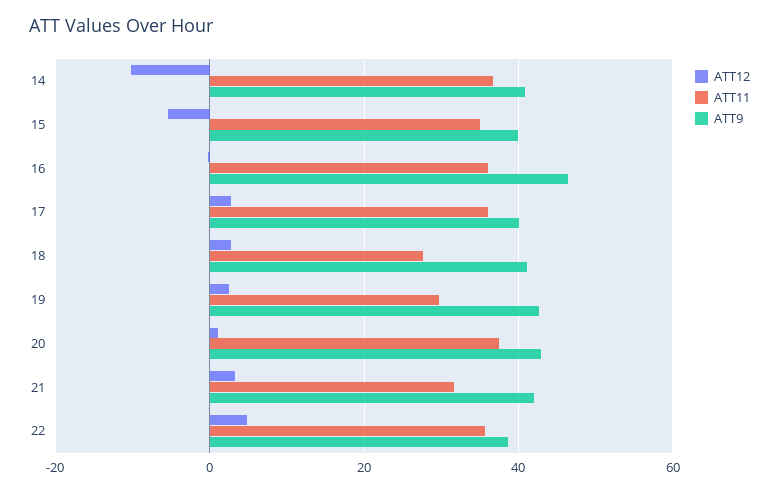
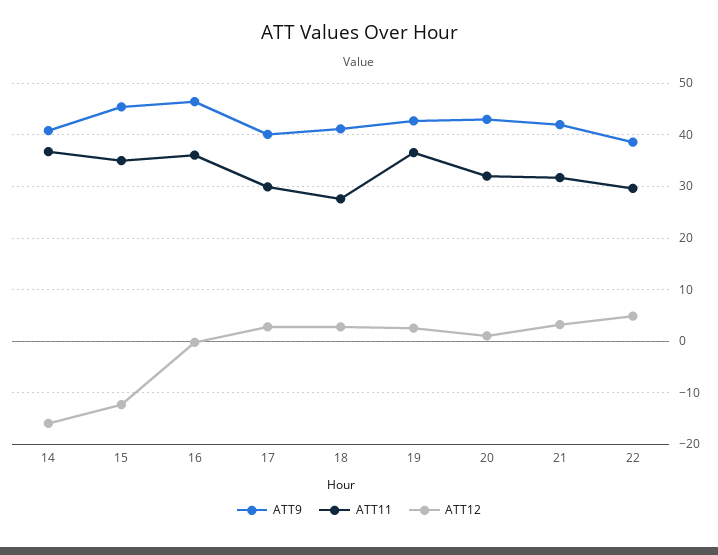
  {
    "ATT12": {
-     "14": -10,
+     "14": -16,
-     "15": -6,
+     "15": -12,
      "16": 0,
      "17": 2,
      "18": 2,
      "19": 2,
      "20": 2,
      "21": 4,
      "22": 4
    },
    "ATT11": {
      "14": 36,
      "15": 34,
      "16": 36,
-     "17": 36,
+     "17": 30,
      "18": 28,
-     "19": 30,
+     "19": 36,
-     "20": 38,
+     "20": 32,
      "21": 32,
-     "22": 36
+     "22": 30
    },
    "ATT9": {
      "14": 40,
-     "15": 40,
+     "15": 46,
      "16": 46,
      "17": 40,
      "18": 42,
      "19": 42,
      "20": 42,
      "21": 42,
      "22": 38
    }
  }

